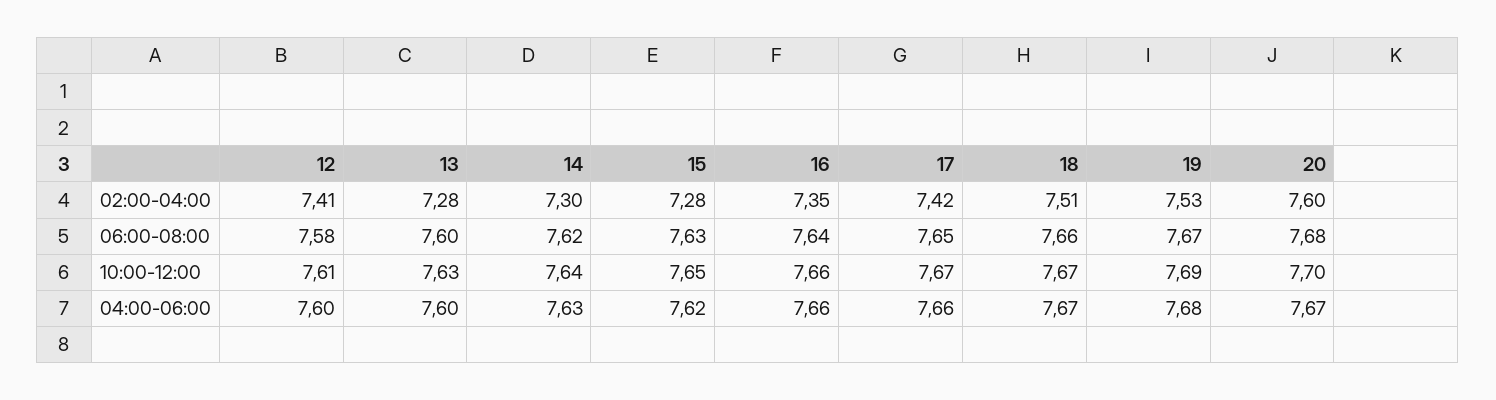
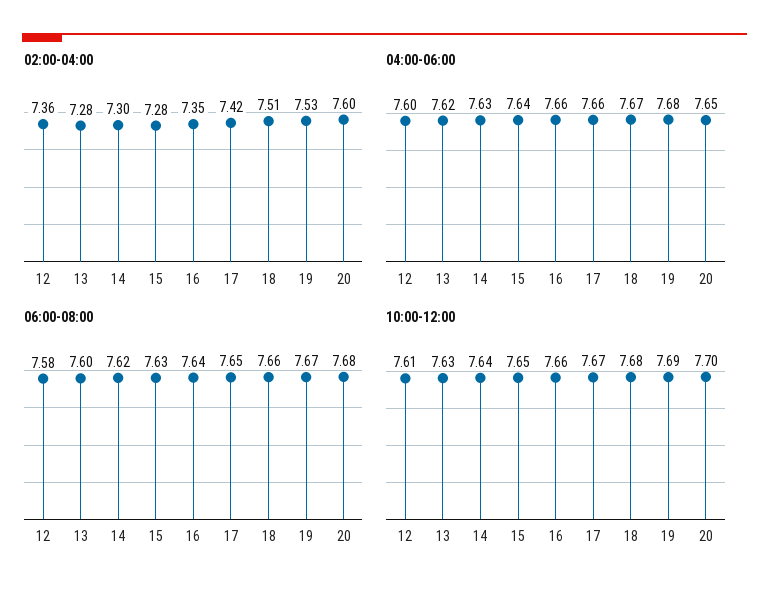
  {
    "02:00-04:00": {
-     "12": 7.41,
+     "12": 7.36,
      "13": 7.28,
      "14": 7.3,
      "15": 7.28,
      "16": 7.35,
      "17": 7.42,
      "18": 7.51,
      "19": 7.53,
      "20": 7.6
    },
    "06:00-08:00": {
      "12": 7.58,
      "13": 7.6,
      "14": 7.62,
      "15": 7.63,
      "16": 7.64,
      "17": 7.65,
      "18": 7.66,
      "19": 7.67,
      "20": 7.68
    },
    "10:00-12:00": {
      "12": 7.61,
      "13": 7.63,
      "14": 7.64,
      "15": 7.65,
      "16": 7.66,
      "17": 7.67,
-     "18": 7.67,
+     "18": 7.68,
      "19": 7.69,
      "20": 7.7
    },
    "04:00-06:00": {
      "12": 7.6,
-     "13": 7.6,
+     "13": 7.62,
      "14": 7.63,
-     "15": 7.62,
+     "15": 7.64,
      "16": 7.66,
      "17": 7.66,
      "18": 7.67,
      "19": 7.68,
-     "20": 7.67
+     "20": 7.65
    }
  }

